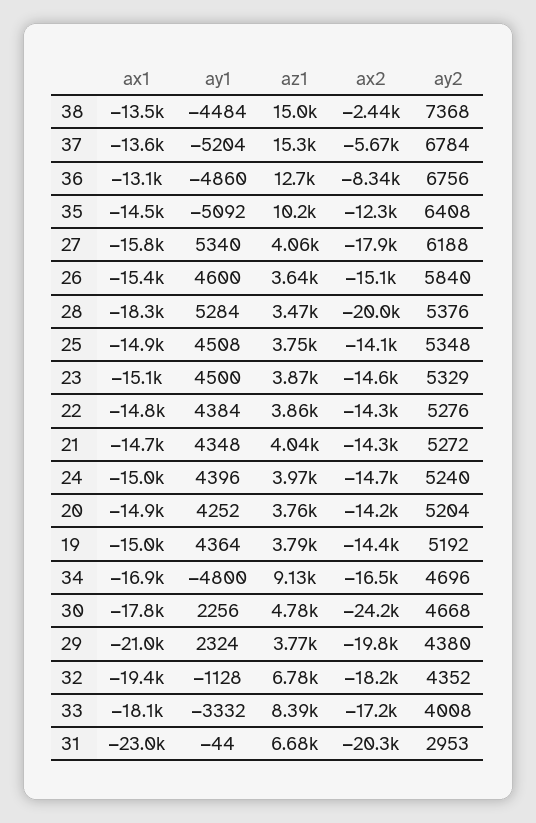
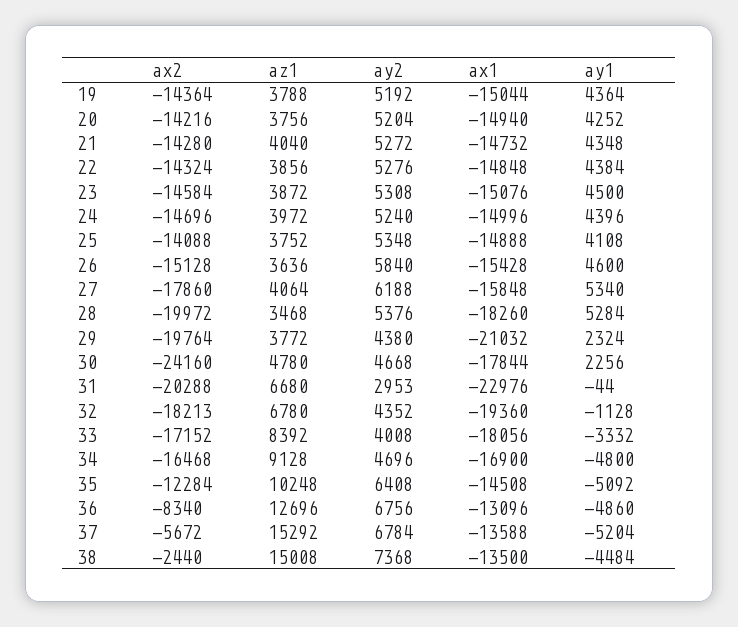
  {
    "ax1": {
      "38": -13500,
      "37": -13588,
      "36": -13096,
      "35": -14508,
      "27": -15848,
      "26": -15428,
      "28": -18260,
      "25": -14888,
      "23": -15076,
      "22": -14848,
      "21": -14732,
      "24": -14996,
      "20": -14940,
      "19": -15044,
      "34": -16900,
      "30": -17844,
      "29": -21032,
      "32": -19360,
      "33": -18056,
      "31": -22976
    },
    "ay1": {
      "38": -4484,
      "37": -5204,
      "36": -4860,
      "35": -5092,
      "27": 5340,
      "26": 4600,
      "28": 5284,
-     "25": 4508,
+     "25": 4108,
      "23": 4500,
      "22": 4384,
      "21": 4348,
      "24": 4396,
      "20": 4252,
      "19": 4364,
      "34": -4800,
      "30": 2256,
      "29": 2324,
      "32": -1128,
      "33": -3332,
      "31": -44
    },
    "az1": {
      "38": 15008,
      "37": 15292,
      "36": 12696,
      "35": 10248,
      "27": 4064,
      "26": 3636,
      "28": 3468,
      "25": 3752,
      "23": 3872,
      "22": 3856,
      "21": 4040,
      "24": 3972,
      "20": 3756,
      "19": 3788,
      "34": 9128,
      "30": 4780,
      "29": 3772,
      "32": 6780,
      "33": 8392,
      "31": 6680
    },
    "ax2": {
      "38": -2440,
      "37": -5672,
      "36": -8340,
      "35": -12284,
      "27": -17860,
      "26": -15128,
      "28": -19972,
      "25": -14088,
      "23": -14584,
      "22": -14324,
      "21": -14280,
      "24": -14696,
      "20": -14216,
      "19": -14364,
      "34": -16468,
      "30": -24160,
      "29": -19764,
      "32": -18213,
      "33": -17152,
      "31": -20288
    },
    "ay2": {
      "38": 7368,
      "37": 6784,
      "36": 6756,
      "35": 6408,
      "27": 6188,
      "26": 5840,
      "28": 5376,
      "25": 5348,
-     "23": 5329,
+     "23": 5308,
      "22": 5276,
      "21": 5272,
      "24": 5240,
      "20": 5204,
      "19": 5192,
      "34": 4696,
      "30": 4668,
      "29": 4380,
      "32": 4352,
      "33": 4008,
      "31": 2953
    }
  }

